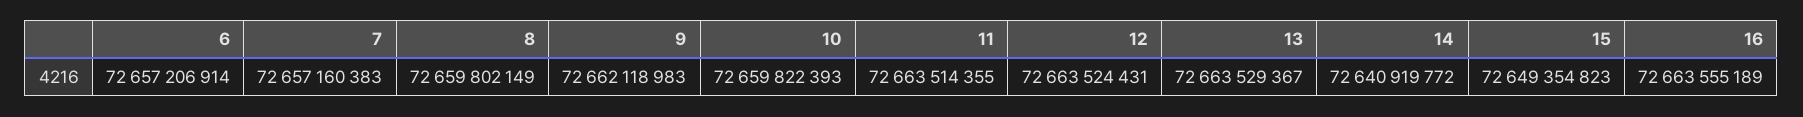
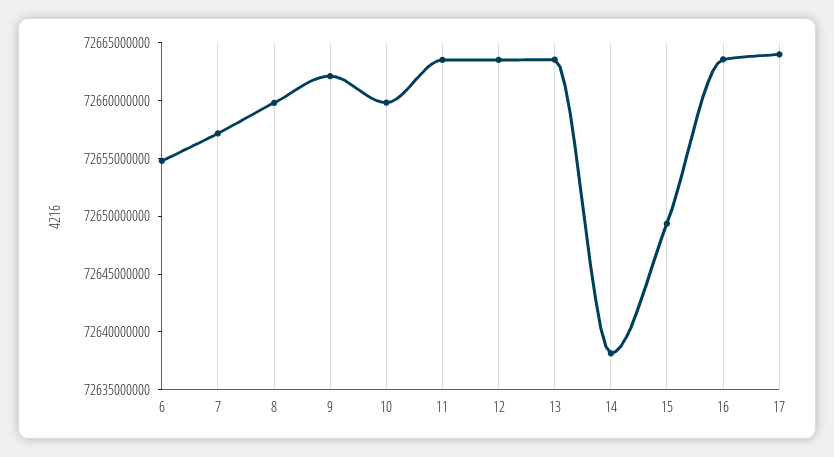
  {
-   "6": 72657206914,
+   "6": 72655000000,
    "7": 72657160383,
    "8": 72659802149,
    "9": 72662118983,
    "10": 72659822393,
    "11": 72663514355,
    "12": 72663524431,
    "13": 72663529367,
-   "14": 72640919772,
+   "14": 72638000000,
    "15": 72649354823,
-   "16": 72663555189
+   "16": 72663555189,
+   "17": 72664000000
  }

